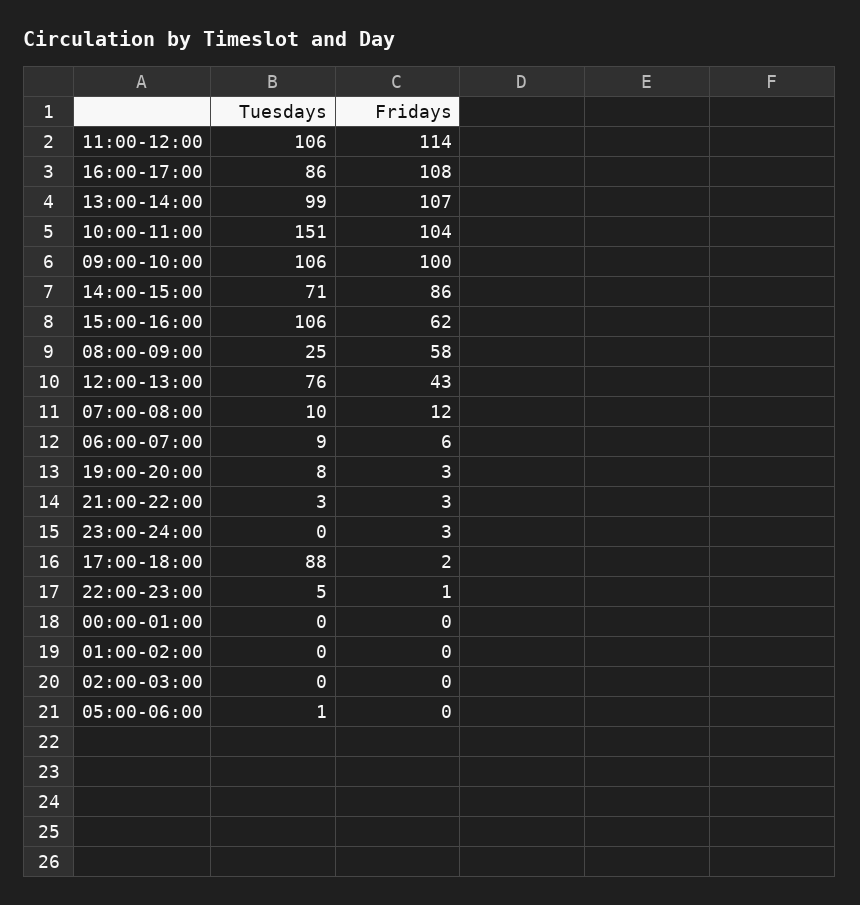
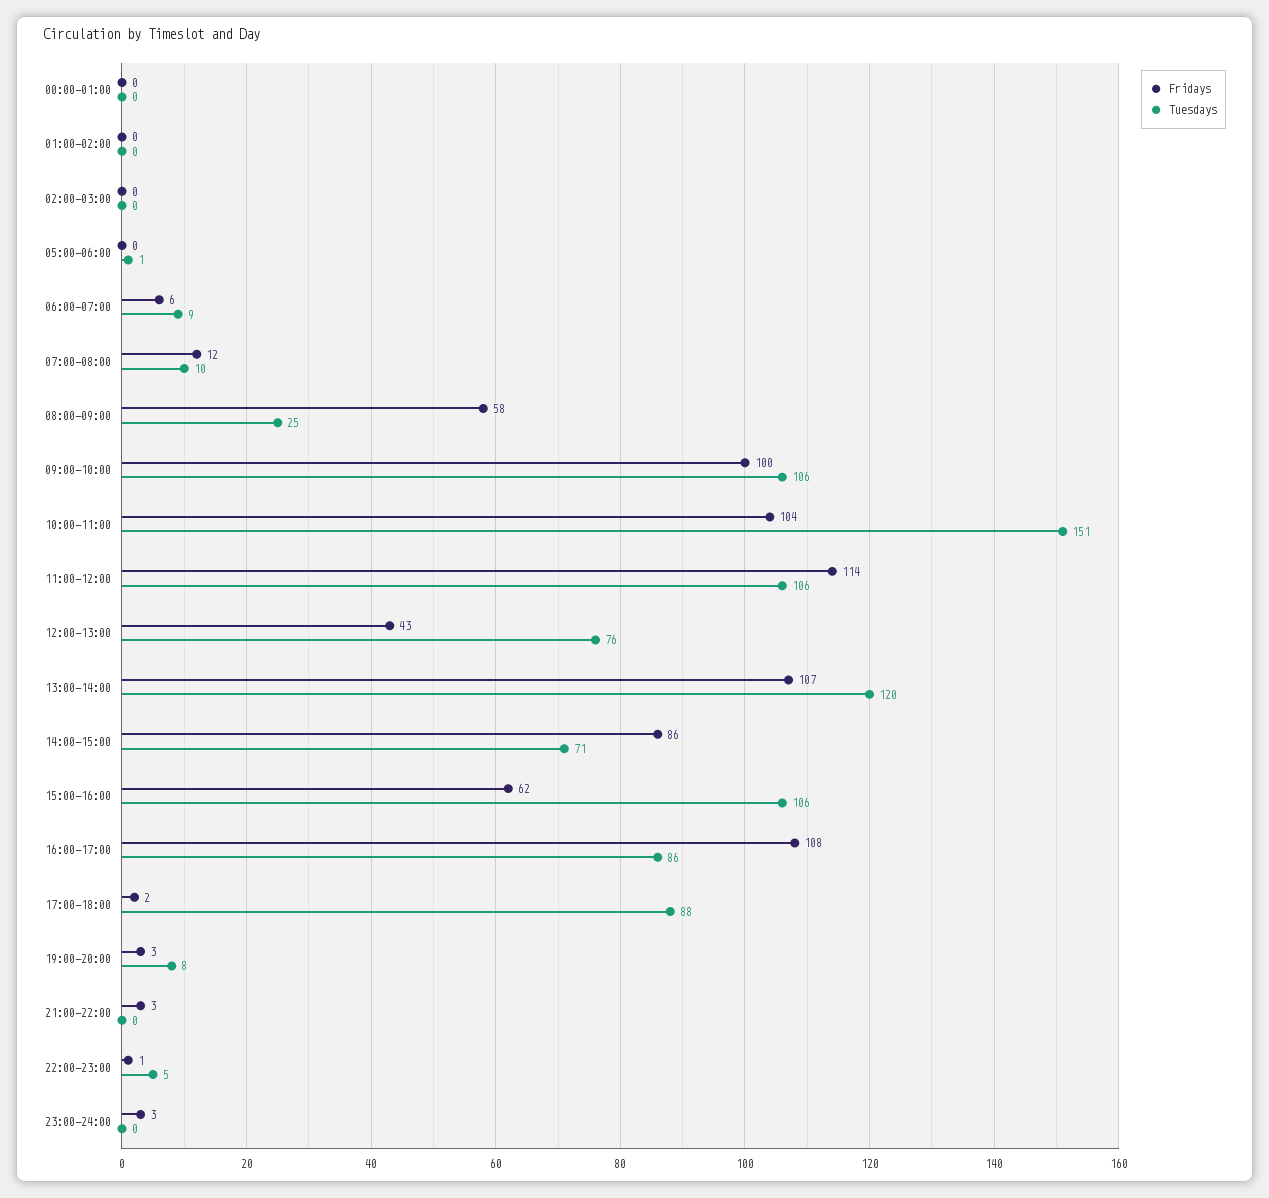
  {
    "Tuesdays": {
      "11:00-12:00": 106,
      "16:00-17:00": 86,
-     "13:00-14:00": 99,
+     "13:00-14:00": 120,
      "10:00-11:00": 151,
      "09:00-10:00": 106,
      "14:00-15:00": 71,
      "15:00-16:00": 106,
      "08:00-09:00": 25,
      "12:00-13:00": 76,
      "07:00-08:00": 10,
      "06:00-07:00": 9,
      "19:00-20:00": 8,
-     "21:00-22:00": 3,
+     "21:00-22:00": 0,
      "23:00-24:00": 0,
      "17:00-18:00": 88,
      "22:00-23:00": 5,
      "00:00-01:00": 0,
      "01:00-02:00": 0,
      "02:00-03:00": 0,
      "05:00-06:00": 1
    },
    "Fridays": {
      "11:00-12:00": 114,
      "16:00-17:00": 108,
      "13:00-14:00": 107,
      "10:00-11:00": 104,
      "09:00-10:00": 100,
      "14:00-15:00": 86,
      "15:00-16:00": 62,
      "08:00-09:00": 58,
      "12:00-13:00": 43,
      "07:00-08:00": 12,
      "06:00-07:00": 6,
      "19:00-20:00": 3,
      "21:00-22:00": 3,
      "23:00-24:00": 3,
      "17:00-18:00": 2,
      "22:00-23:00": 1,
      "00:00-01:00": 0,
      "01:00-02:00": 0,
      "02:00-03:00": 0,
      "05:00-06:00": 0
    }
  }

